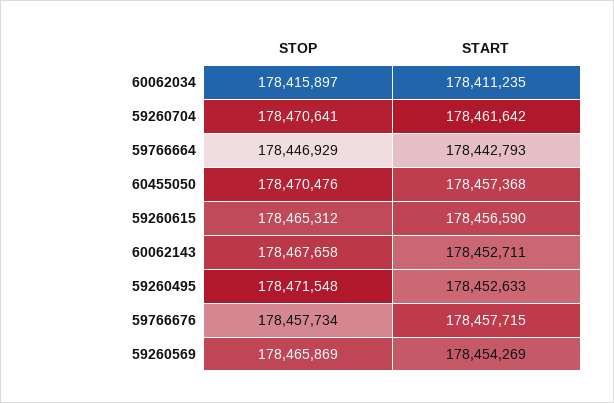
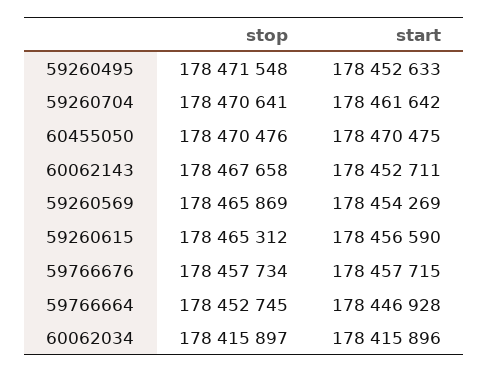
  {
    "STOP": {
      "60062034": 178415897,
      "59260704": 178470641,
-     "59766664": 178446929,
+     "59766664": 178452745,
      "60455050": 178470476,
      "59260615": 178465312,
      "60062143": 178467658,
      "59260495": 178471548,
      "59766676": 178457734,
      "59260569": 178465869
    },
    "START": {
-     "60062034": 178411235,
+     "60062034": 178415896,
      "59260704": 178461642,
-     "59766664": 178442793,
+     "59766664": 178446928,
-     "60455050": 178457368,
+     "60455050": 178470475,
      "59260615": 178456590,
      "60062143": 178452711,
      "59260495": 178452633,
      "59766676": 178457715,
      "59260569": 178454269
    }
  }

